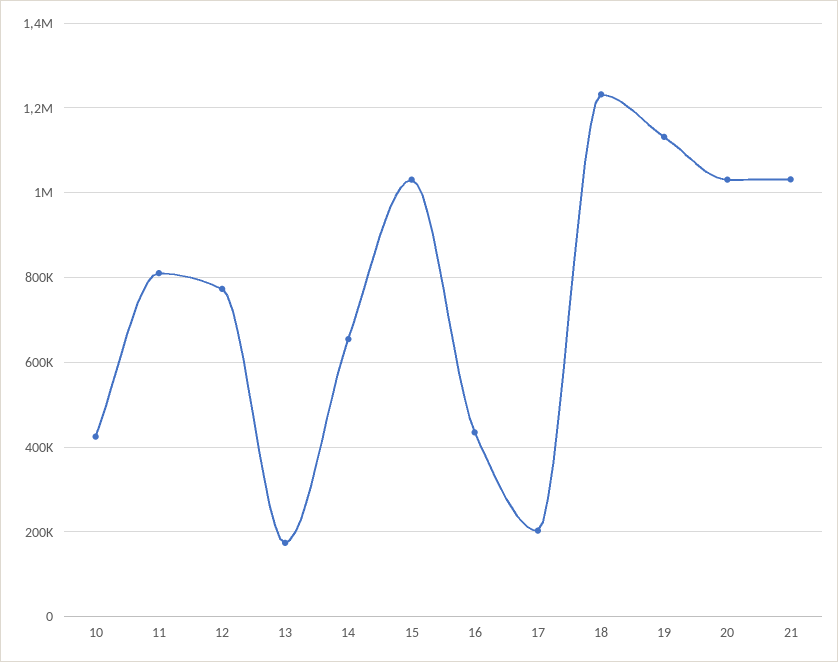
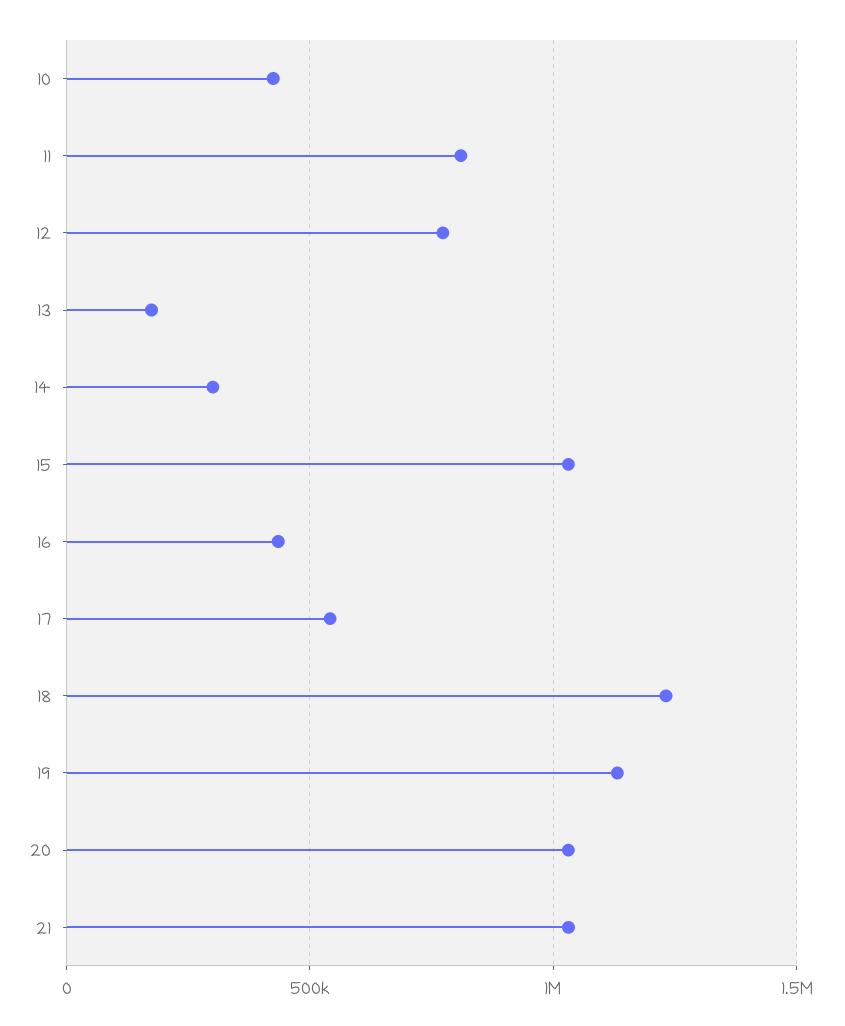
  {
    "10": 420000,
    "11": 820000,
    "12": 780000,
    "13": 180000,
-   "14": 660000,
+   "14": 300000,
    "15": 1040000,
    "16": 440000,
-   "17": 200000,
+   "17": 550000,
    "18": 1240000,
    "19": 1140000,
    "20": 1040000,
    "21": 1040000
  }

